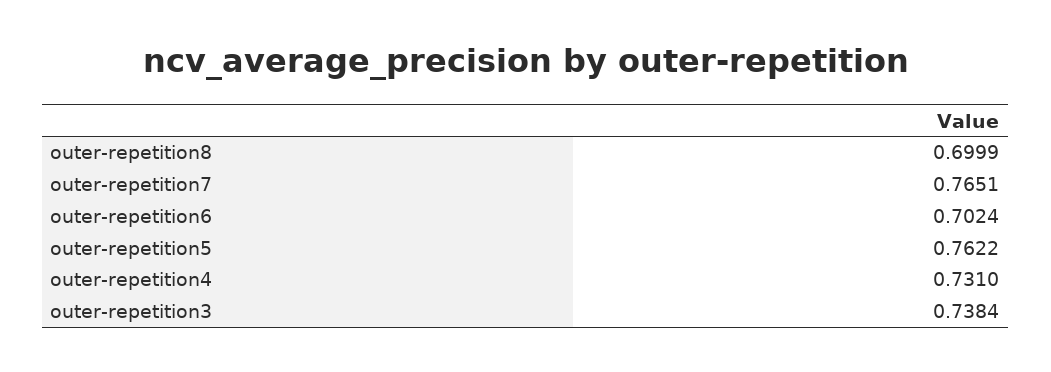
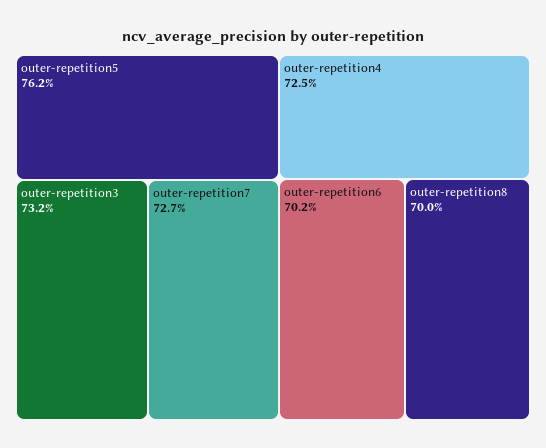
  {
    "outer-repetition8": 0.6999,
-   "outer-repetition7": 0.7651,
+   "outer-repetition7": 0.727,
    "outer-repetition6": 0.7024,
    "outer-repetition5": 0.7622,
-   "outer-repetition4": 0.731,
+   "outer-repetition4": 0.725,
-   "outer-repetition3": 0.7384
+   "outer-repetition3": 0.732
  }

